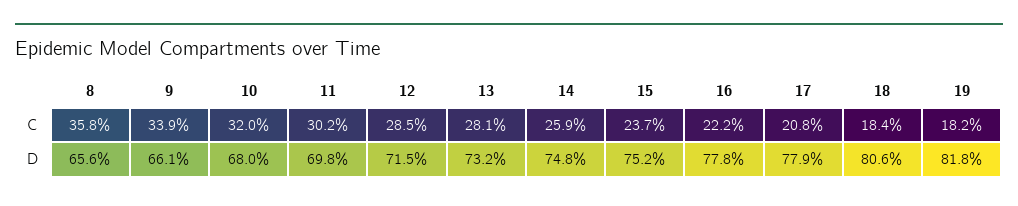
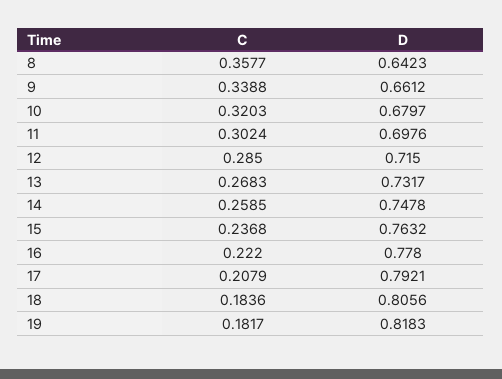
  {
    "8": {
      "C": 0.3577,
-     "D": 0.656
+     "D": 0.6423
    },
    "9": {
      "C": 0.3388,
      "D": 0.6612
    },
    "10": {
      "C": 0.3203,
      "D": 0.6797
    },
    "11": {
      "C": 0.3024,
      "D": 0.6976
    },
    "12": {
      "C": 0.285,
      "D": 0.715
    },
    "13": {
-     "C": 0.281,
+     "C": 0.2683,
      "D": 0.7317
    },
    "14": {
      "C": 0.2585,
      "D": 0.7478
    },
    "15": {
      "C": 0.2368,
-     "D": 0.752
+     "D": 0.7632
    },
    "16": {
      "C": 0.222,
      "D": 0.778
    },
    "17": {
      "C": 0.2079,
-     "D": 0.779
+     "D": 0.7921
    },
    "18": {
      "C": 0.1836,
      "D": 0.8056
    },
    "19": {
      "C": 0.1817,
      "D": 0.8183
    }
  }

